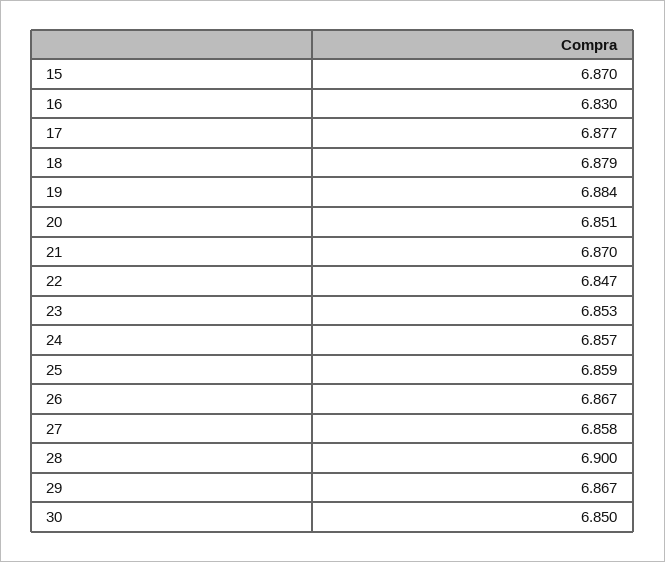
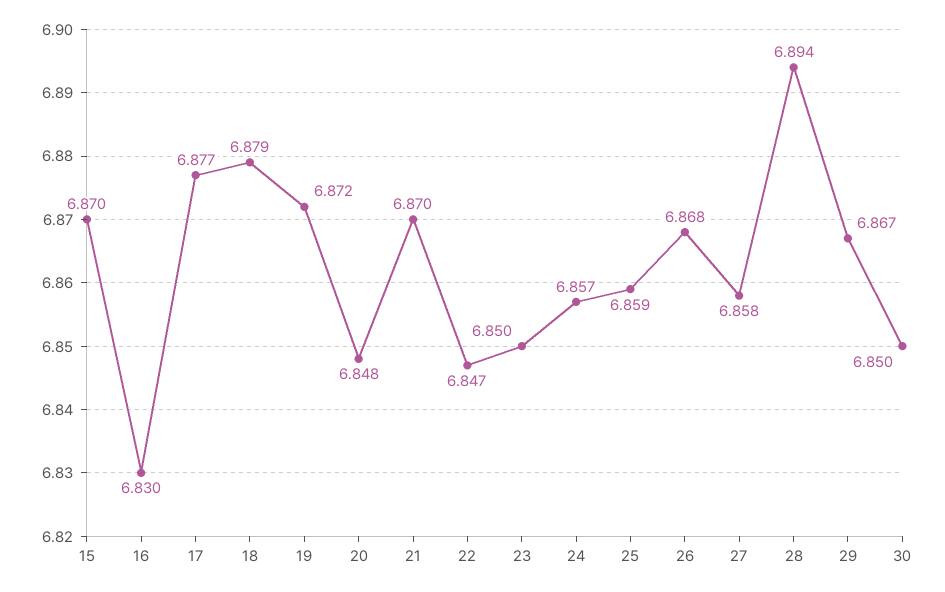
  {
    "15": 6.87,
    "16": 6.83,
    "17": 6.877,
    "18": 6.879,
-   "19": 6.884,
+   "19": 6.872,
-   "20": 6.851,
+   "20": 6.848,
    "21": 6.87,
    "22": 6.847,
-   "23": 6.853,
+   "23": 6.85,
    "24": 6.857,
    "25": 6.859,
-   "26": 6.867,
+   "26": 6.868,
    "27": 6.858,
-   "28": 6.9,
+   "28": 6.894,
    "29": 6.867,
    "30": 6.85
  }

